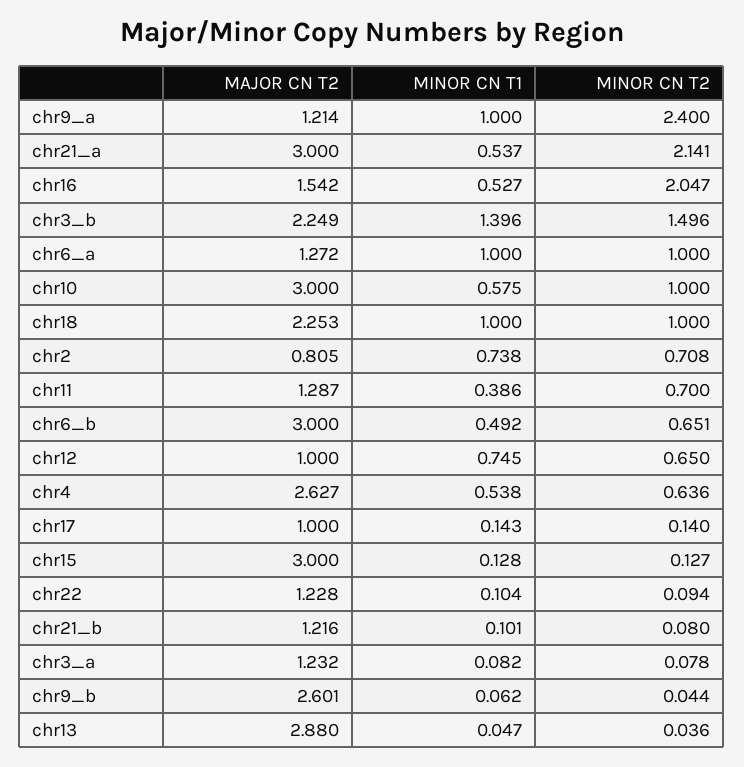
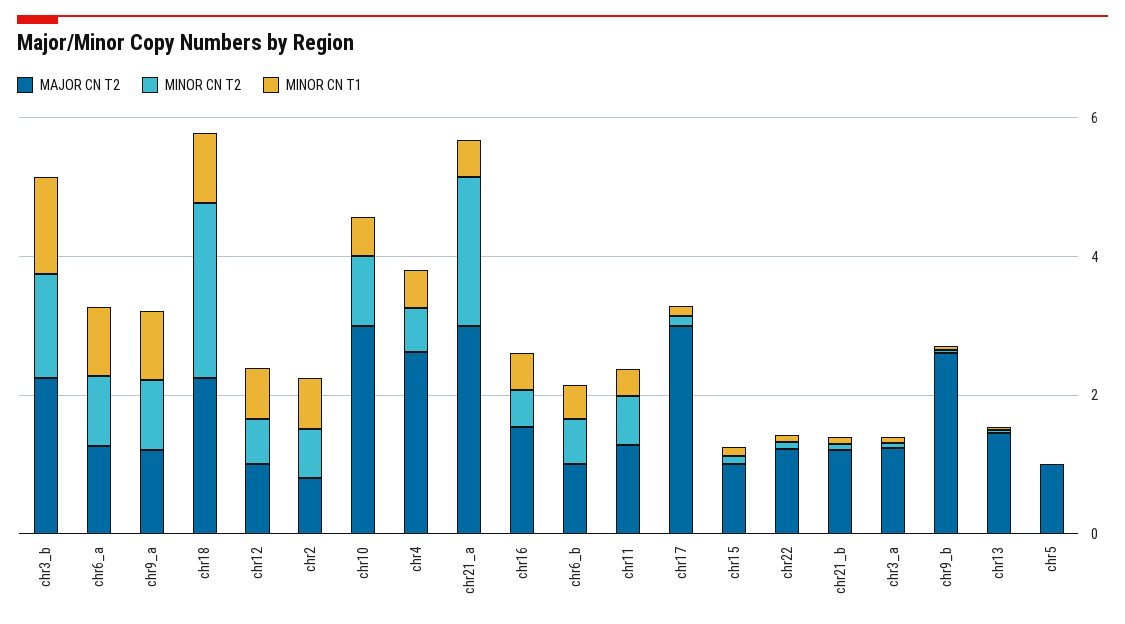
  {
    "MAJOR CN T2": {
      "chr9_a": 1.214,
      "chr21_a": 3,
      "chr16": 1.542,
      "chr3_b": 2.249,
      "chr6_a": 1.272,
      "chr10": 3,
      "chr18": 2.253,
      "chr2": 0.805,
      "chr11": 1.287,
-     "chr6_b": 3,
+     "chr6_b": 1,
      "chr12": 1,
      "chr4": 2.627,
-     "chr17": 1,
+     "chr17": 3,
-     "chr15": 3,
+     "chr15": 1,
      "chr22": 1.228,
      "chr21_b": 1.216,
      "chr3_a": 1.232,
      "chr9_b": 2.601,
-     "chr13": 2.88
+     "chr13": 1.5,
+     "chr5": 1
    },
    "MINOR CN T1": {
      "chr9_a": 1,
      "chr21_a": 0.537,
      "chr16": 0.527,
      "chr3_b": 1.396,
      "chr6_a": 1,
      "chr10": 0.575,
      "chr18": 1,
      "chr2": 0.738,
      "chr11": 0.386,
      "chr6_b": 0.492,
      "chr12": 0.745,
      "chr4": 0.538,
      "chr17": 0.143,
      "chr15": 0.128,
      "chr22": 0.104,
      "chr21_b": 0.101,
      "chr3_a": 0.082,
      "chr9_b": 0.062,
-     "chr13": 0.047
+     "chr13": 0.047,
+     "chr5": 0
    },
    "MINOR CN T2": {
-     "chr9_a": 2.4,
+     "chr9_a": 1,
      "chr21_a": 2.141,
-     "chr16": 2.047,
+     "chr16": 0.5,
      "chr3_b": 1.496,
      "chr6_a": 1,
      "chr10": 1,
-     "chr18": 1,
+     "chr18": 2.5,
      "chr2": 0.708,
      "chr11": 0.7,
      "chr6_b": 0.651,
      "chr12": 0.65,
      "chr4": 0.636,
      "chr17": 0.14,
      "chr15": 0.127,
      "chr22": 0.094,
      "chr21_b": 0.08,
      "chr3_a": 0.078,
      "chr9_b": 0.044,
-     "chr13": 0.036
+     "chr13": 0.036,
+     "chr5": 0
    }
  }

